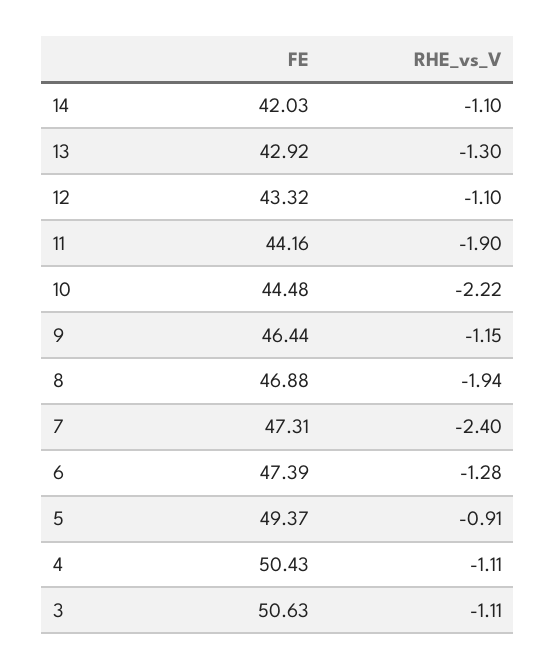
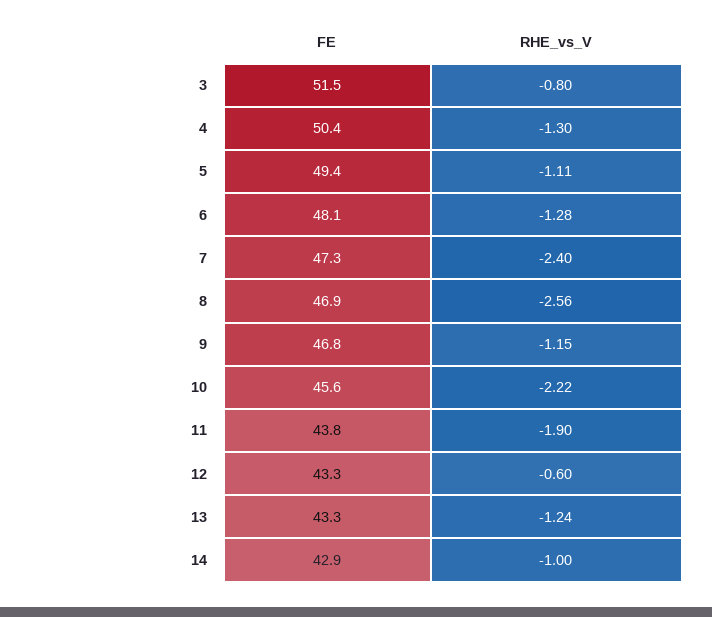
  {
    "FE": {
-     "14": 42.03,
+     "14": 42.9,
-     "13": 42.92,
+     "13": 43.3,
      "12": 43.32,
-     "11": 44.16,
+     "11": 43.8,
-     "10": 44.48,
+     "10": 45.6,
-     "9": 46.44,
+     "9": 46.8,
      "8": 46.88,
      "7": 47.31,
-     "6": 47.39,
+     "6": 48.1,
      "5": 49.37,
      "4": 50.43,
-     "3": 50.63
+     "3": 51.5
    },
    "RHE_vs_V": {
-     "14": -1.1,
+     "14": -1,
-     "13": -1.3,
+     "13": -1.24,
-     "12": -1.1,
+     "12": -0.6,
      "11": -1.9,
      "10": -2.22,
      "9": -1.15,
-     "8": -1.94,
+     "8": -2.56,
      "7": -2.4,
      "6": -1.28,
-     "5": -0.91,
+     "5": -1.11,
-     "4": -1.11,
+     "4": -1.3,
-     "3": -1.11
+     "3": -0.8
    }
  }

